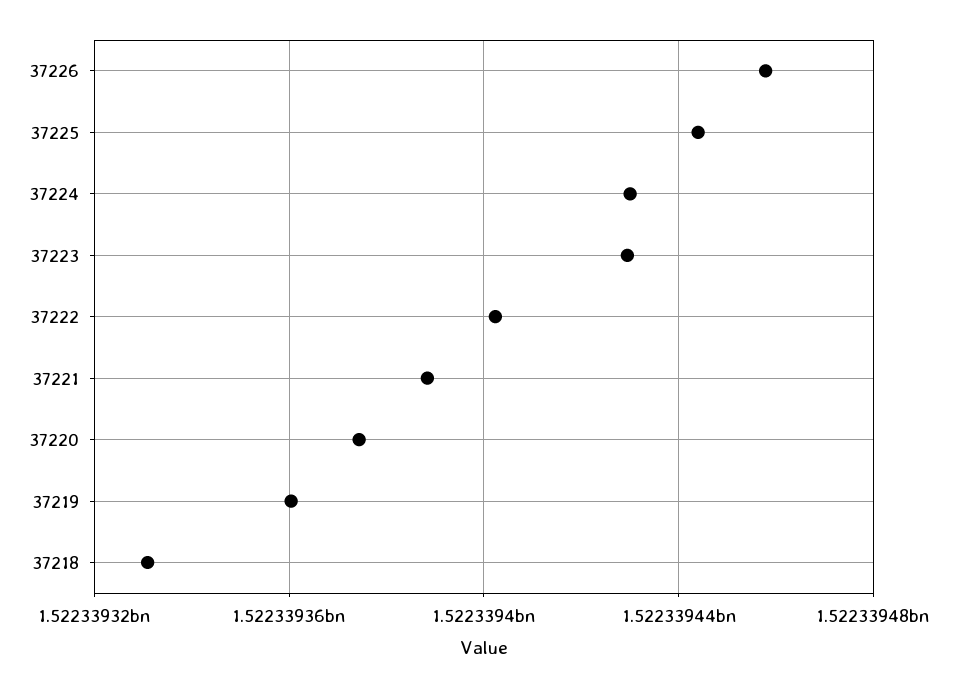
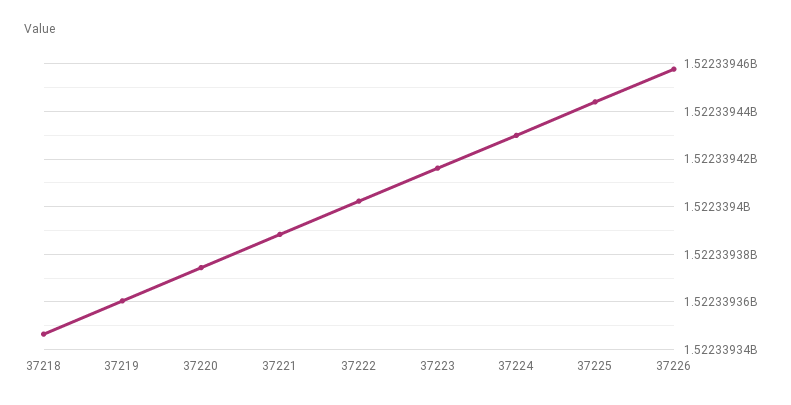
  {
    "37226": 1522339460,
    "37225": 1522339445,
    "37224": 1522339430,
-   "37223": 1522339430,
+   "37223": 1522339415,
    "37222": 1522339400,
    "37221": 1522339390,
    "37220": 1522339375,
    "37219": 1522339360,
-   "37218": 1522339330
+   "37218": 1522339345
  }

